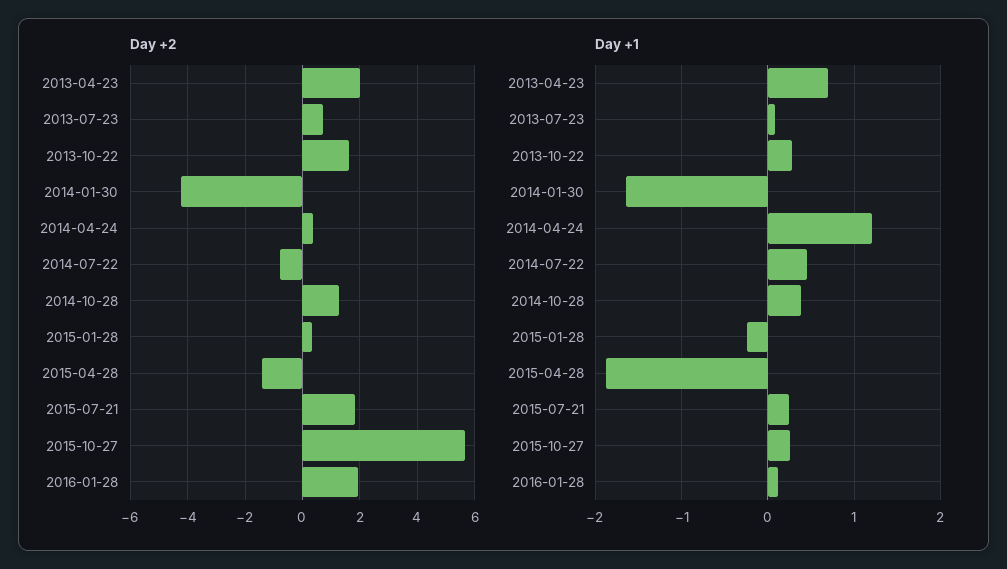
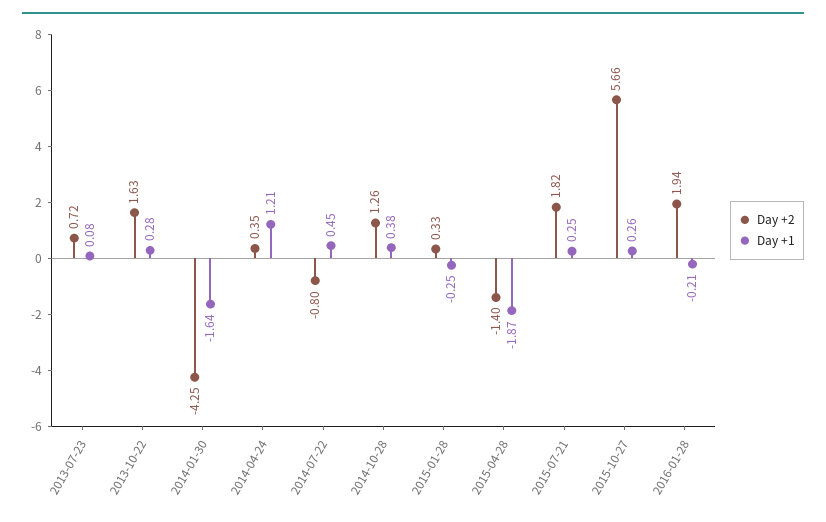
  {
    "Day +2": {
-     "2013-04-23": 2,
      "2013-07-23": 0.72,
      "2013-10-22": 1.63,
      "2014-01-30": -4.25,
      "2014-04-24": 0.35,
      "2014-07-22": -0.8,
      "2014-10-28": 1.26,
      "2015-01-28": 0.33,
      "2015-04-28": -1.4,
      "2015-07-21": 1.82,
      "2015-10-27": 5.66,
      "2016-01-28": 1.94
    },
    "Day +1": {
-     "2013-04-23": 0.7,
      "2013-07-23": 0.08,
      "2013-10-22": 0.28,
      "2014-01-30": -1.64,
      "2014-04-24": 1.21,
      "2014-07-22": 0.45,
      "2014-10-28": 0.38,
      "2015-01-28": -0.25,
      "2015-04-28": -1.87,
      "2015-07-21": 0.25,
      "2015-10-27": 0.26,
-     "2016-01-28": 0.1
+     "2016-01-28": -0.21
    }
  }

